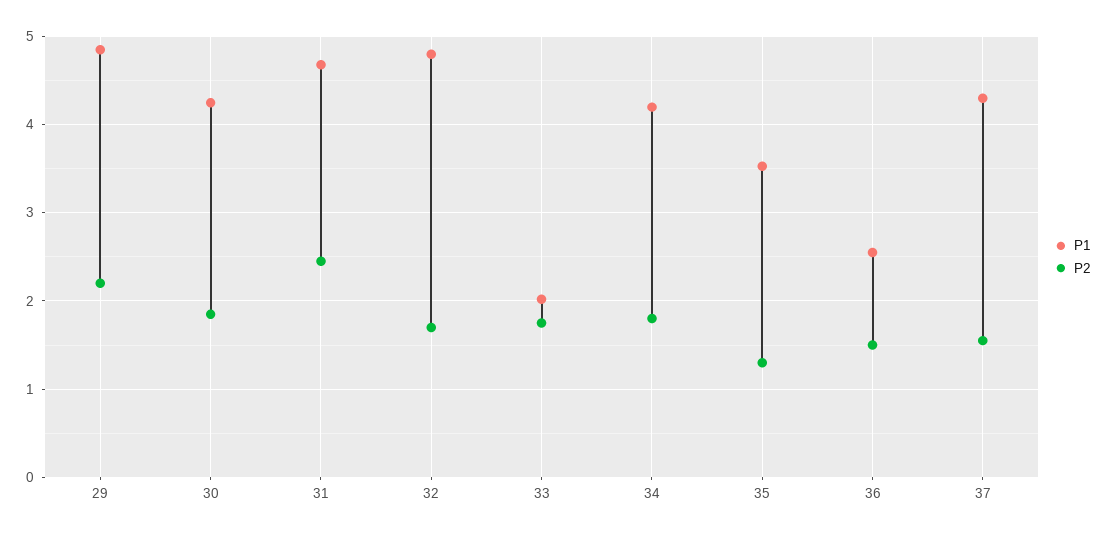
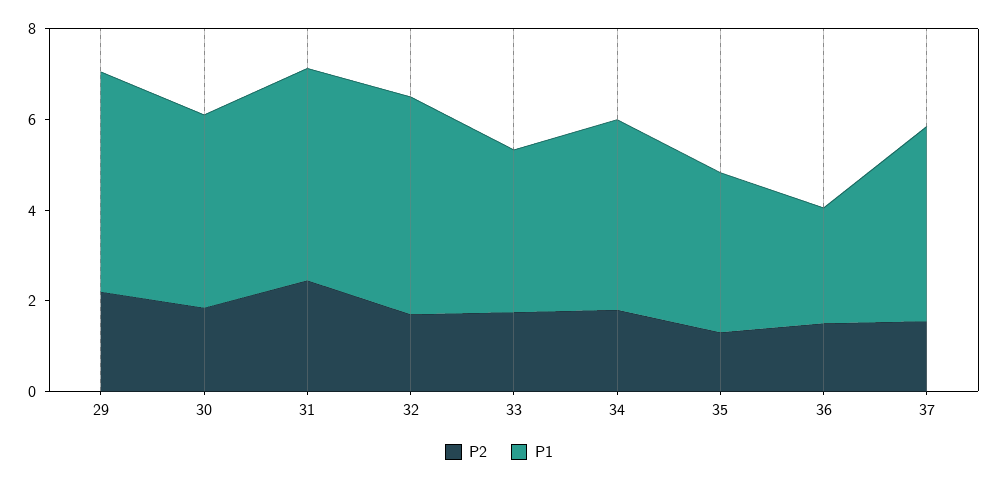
  {
    "P1": {
      "29": 4.9,
      "30": 4.3,
      "31": 4.7,
      "32": 4.8,
-     "33": 2,
+     "33": 3.5,
      "34": 4.2,
      "35": 3.5,
      "36": 2.6,
      "37": 4.3
    },
    "P2": {
      "29": 2.2,
      "30": 1.9,
      "31": 2.5,
      "32": 1.7,
      "33": 1.8,
      "34": 1.8,
      "35": 1.3,
      "36": 1.5,
      "37": 1.6
    }
  }

